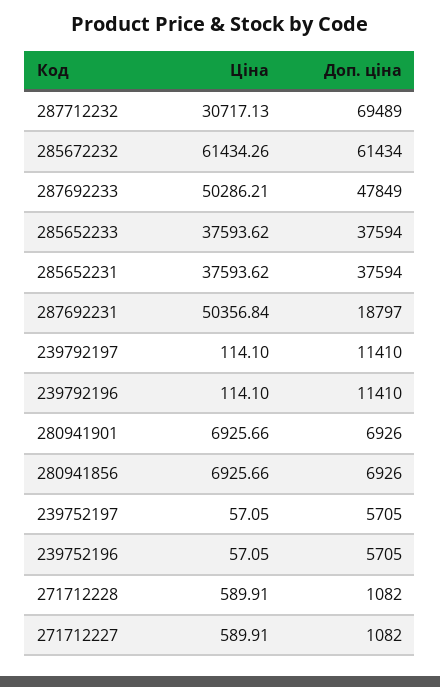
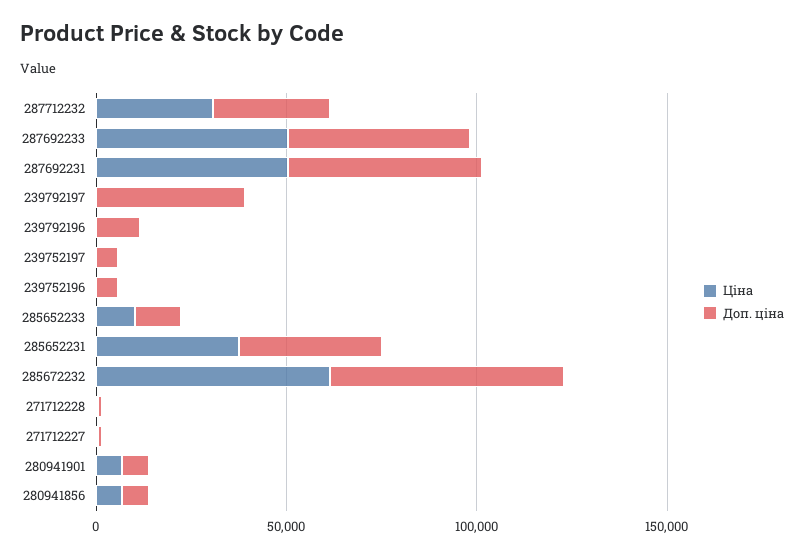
  {
    "Ціна": {
      "287712232": 30717.13,
      "285672232": 61434.26,
      "287692233": 50286.21,
-     "285652233": 37593.62,
+     "285652233": 10000,
      "285652231": 37593.62,
      "287692231": 50356.84,
      "239792197": 114.1,
      "239792196": 114.1,
      "280941901": 6925.66,
      "280941856": 6925.66,
      "239752197": 57.05,
      "239752196": 57.05,
      "271712228": 589.91,
      "271712227": 589.91
    },
    "Доп. ціна": {
-     "287712232": 69489,
+     "287712232": 30000,
      "285672232": 61434,
      "287692233": 47849,
-     "285652233": 37594,
+     "285652233": 10000,
      "285652231": 37594,
-     "287692231": 18797,
+     "287692231": 50000,
-     "239792197": 11410,
+     "239792197": 40000,
      "239792196": 11410,
      "280941901": 6926,
      "280941856": 6926,
      "239752197": 5705,
      "239752196": 5705,
      "271712228": 1082,
      "271712227": 1082
    }
  }

